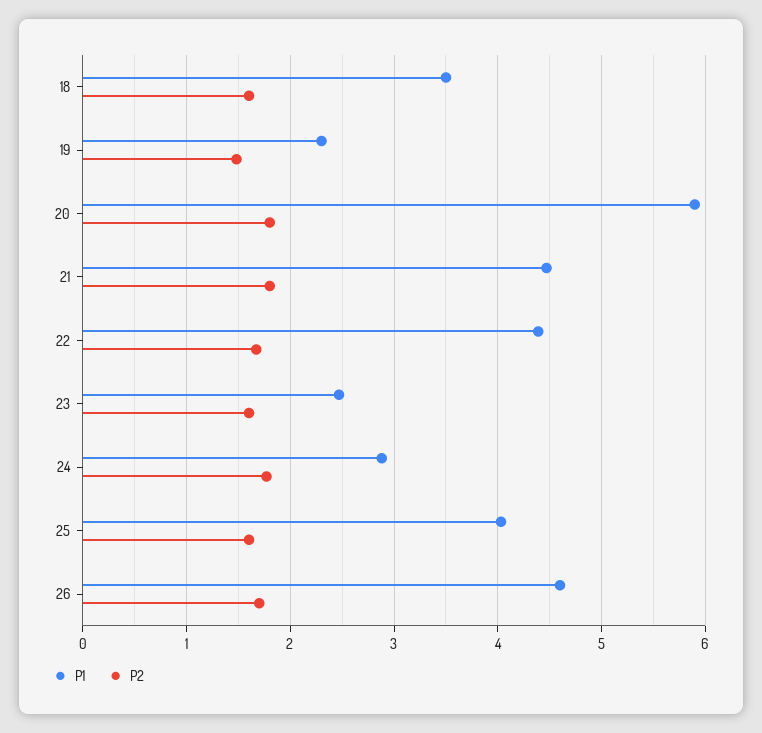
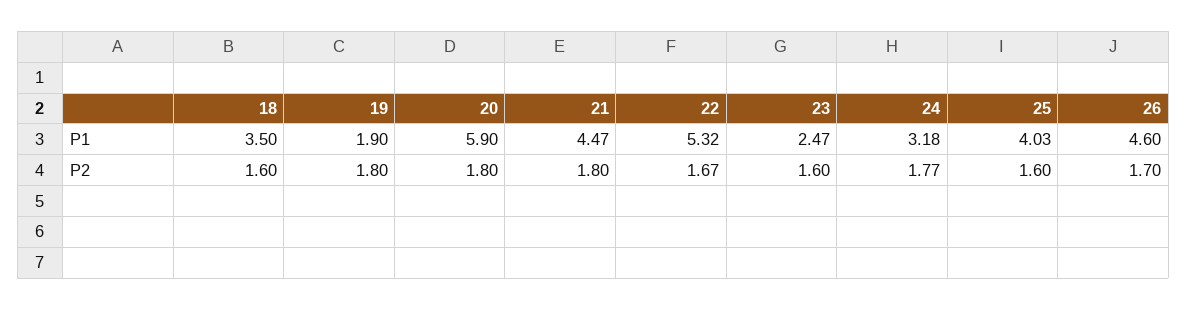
  {
    "P1": {
      "18": 3.5,
-     "19": 2.3,
+     "19": 1.9,
      "20": 5.9,
      "21": 4.47,
-     "22": 4.4,
+     "22": 5.32,
      "23": 2.47,
-     "24": 2.9,
+     "24": 3.18,
      "25": 4.03,
      "26": 4.6
    },
    "P2": {
      "18": 1.6,
-     "19": 1.5,
+     "19": 1.8,
      "20": 1.8,
      "21": 1.8,
      "22": 1.67,
      "23": 1.6,
      "24": 1.77,
      "25": 1.6,
      "26": 1.7
    }
  }

